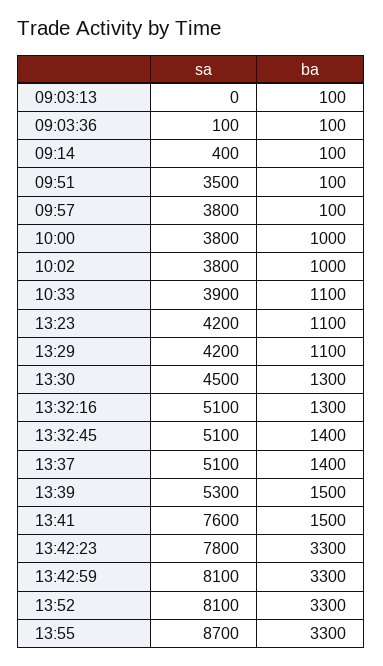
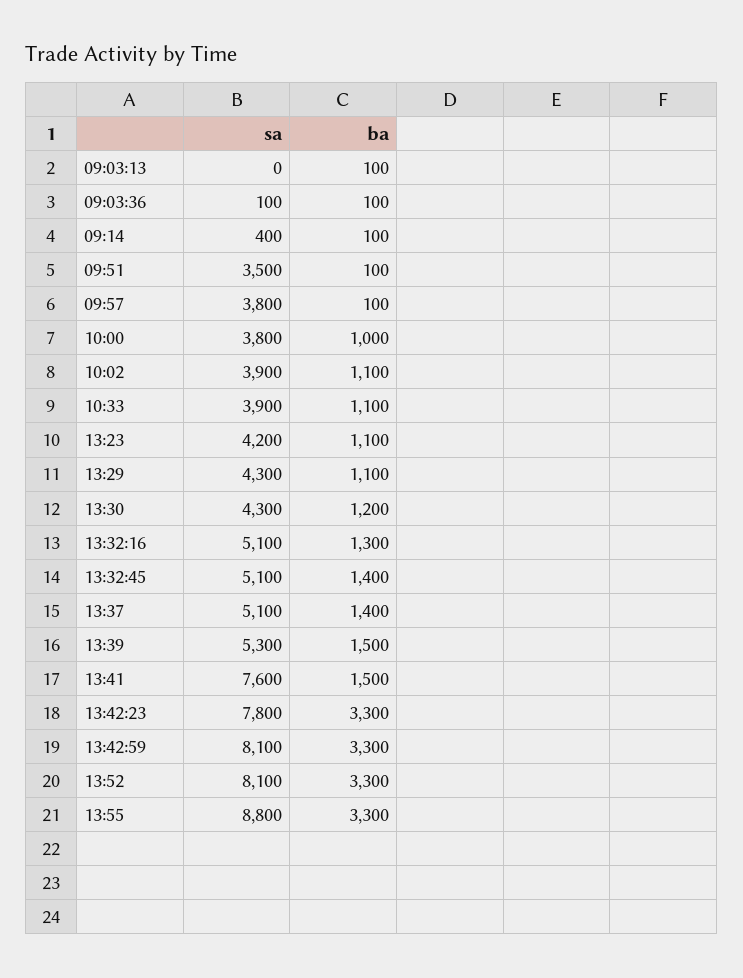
  {
    "sa": {
      "09:03:13": 0,
      "09:03:36": 100,
      "09:14": 400,
      "09:51": 3500,
      "09:57": 3800,
      "10:00": 3800,
-     "10:02": 3800,
+     "10:02": 3900,
      "10:33": 3900,
      "13:23": 4200,
-     "13:29": 4200,
+     "13:29": 4300,
-     "13:30": 4500,
+     "13:30": 4300,
      "13:32:16": 5100,
      "13:32:45": 5100,
      "13:37": 5100,
      "13:39": 5300,
      "13:41": 7600,
      "13:42:23": 7800,
      "13:42:59": 8100,
      "13:52": 8100,
-     "13:55": 8700
+     "13:55": 8800
    },
    "ba": {
      "09:03:13": 100,
      "09:03:36": 100,
      "09:14": 100,
      "09:51": 100,
      "09:57": 100,
      "10:00": 1000,
-     "10:02": 1000,
+     "10:02": 1100,
      "10:33": 1100,
      "13:23": 1100,
      "13:29": 1100,
-     "13:30": 1300,
+     "13:30": 1200,
      "13:32:16": 1300,
      "13:32:45": 1400,
      "13:37": 1400,
      "13:39": 1500,
      "13:41": 1500,
      "13:42:23": 3300,
      "13:42:59": 3300,
      "13:52": 3300,
      "13:55": 3300
    }
  }

